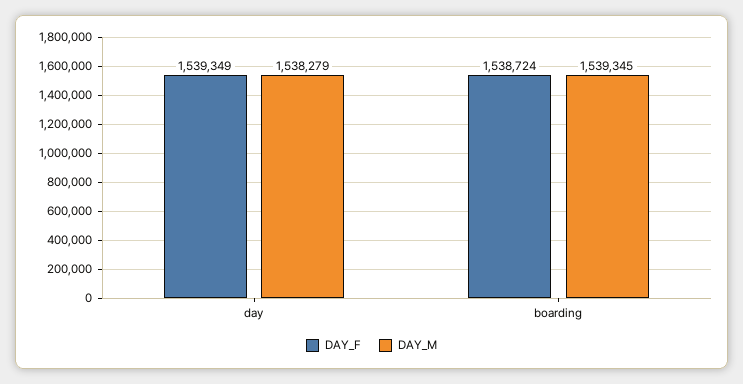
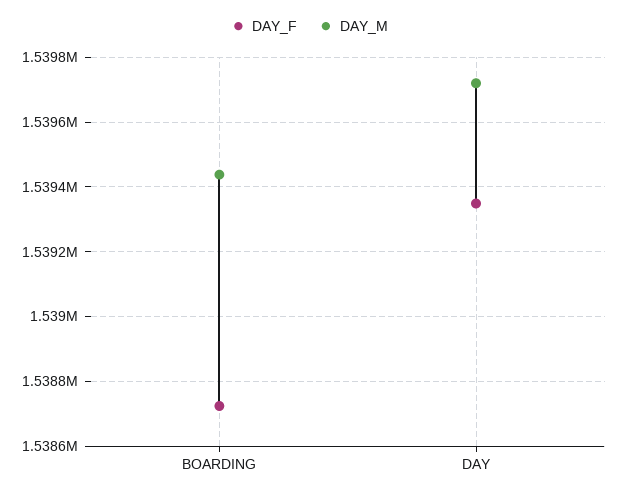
  {
    "DAY_F": {
      "day": 1539349,
      "boarding": 1538724
    },
    "DAY_M": {
-     "day": 1538279,
+     "day": 1539720,
-     "boarding": 1539345
+     "boarding": 1539440
    }
  }

